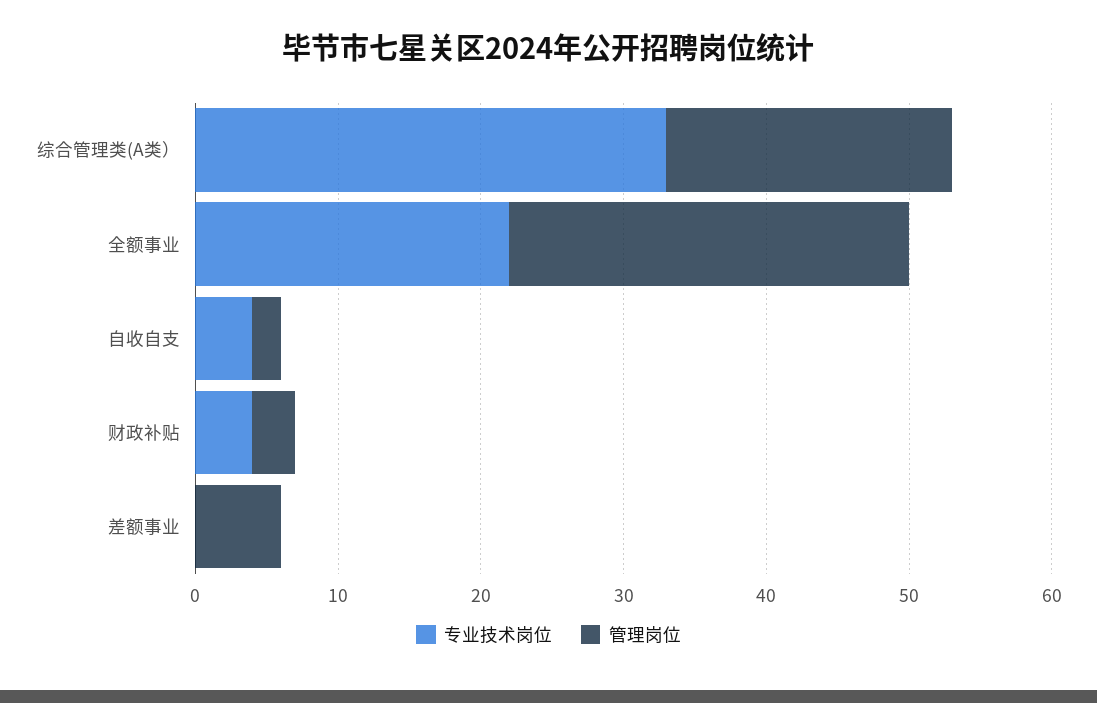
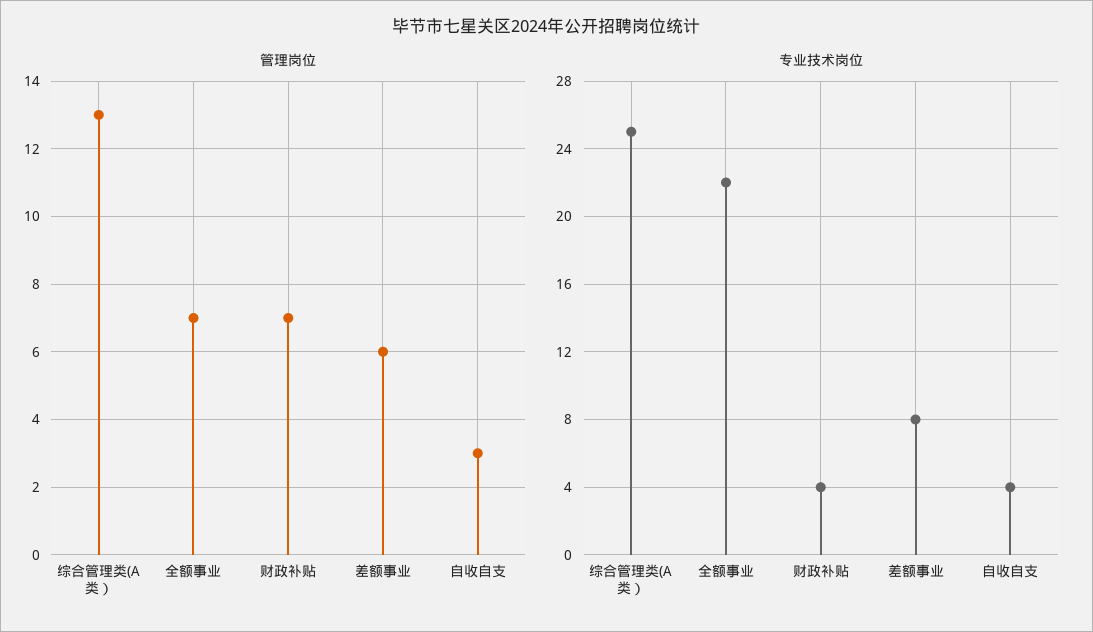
  {
    "专业技术岗位": {
-     "综合管理类(A类）": 33,
+     "综合管理类(A类）": 25,
      "全额事业": 22,
      "自收自支": 4,
      "财政补贴": 4,
-     "差额事业": 0
+     "差额事业": 8
    },
    "管理岗位": {
-     "综合管理类(A类）": 20,
+     "综合管理类(A类）": 13,
-     "全额事业": 28,
+     "全额事业": 7,
-     "自收自支": 2,
+     "自收自支": 3,
-     "财政补贴": 3,
+     "财政补贴": 7,
      "差额事业": 6
    }
  }

